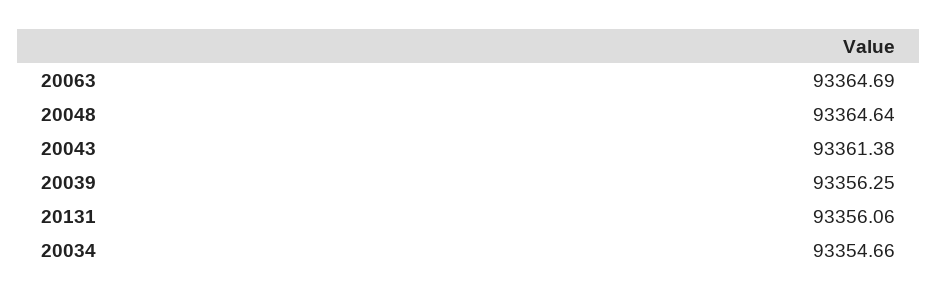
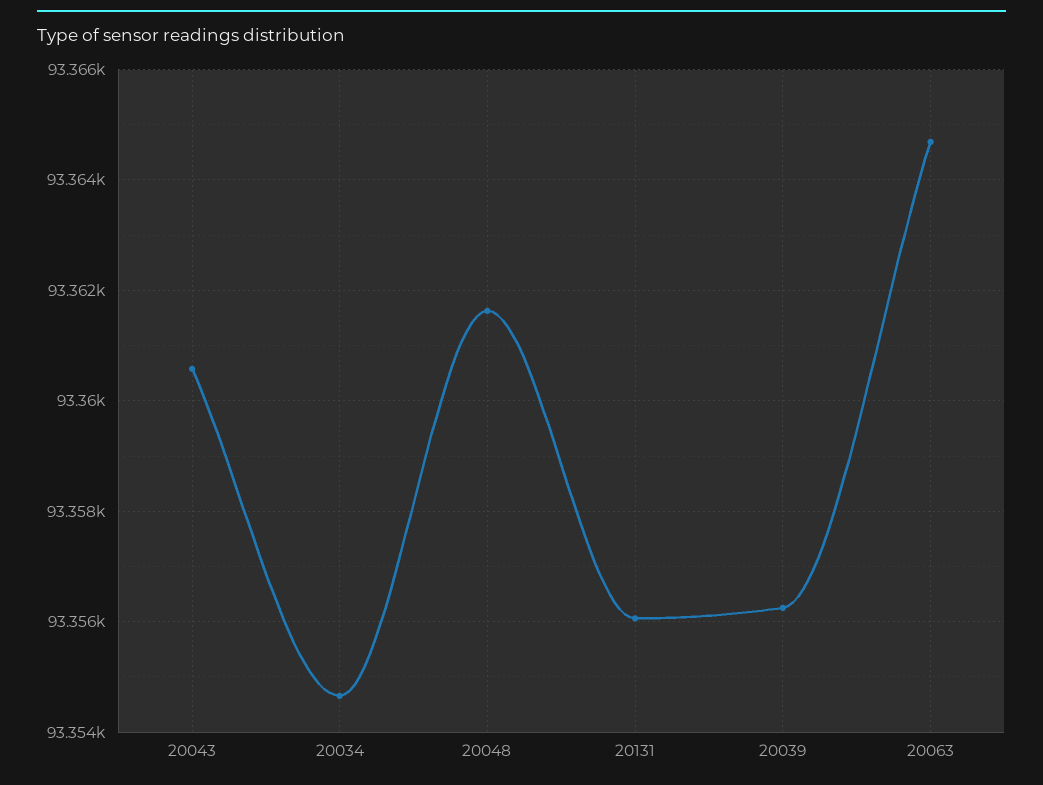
  {
    "20063": 93364.69,
-   "20048": 93364.64,
+   "20048": 93361.6,
-   "20043": 93361.38,
+   "20043": 93360.6,
    "20039": 93356.25,
    "20131": 93356.06,
    "20034": 93354.66
  }

